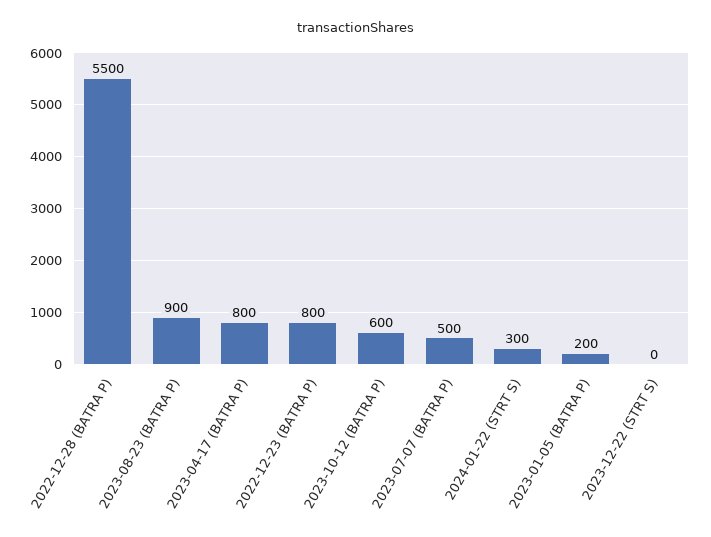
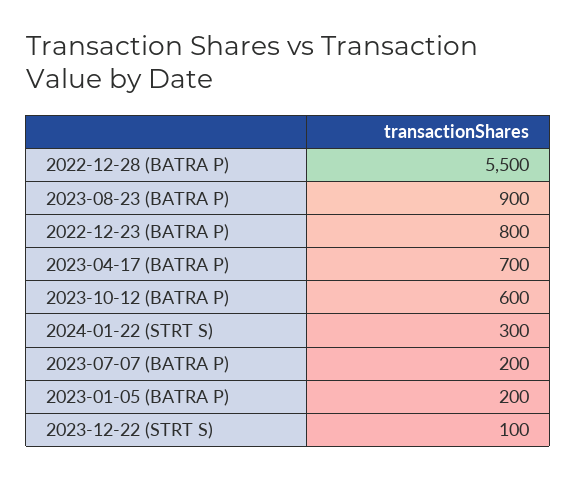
  {
    "2022-12-28 (BATRA P)": 5500,
    "2023-08-23 (BATRA P)": 900,
-   "2023-04-17 (BATRA P)": 800,
+   "2023-04-17 (BATRA P)": 700,
    "2022-12-23 (BATRA P)": 800,
    "2023-10-12 (BATRA P)": 600,
-   "2023-07-07 (BATRA P)": 500,
+   "2023-07-07 (BATRA P)": 200,
    "2024-01-22 (STRT S)": 300,
    "2023-01-05 (BATRA P)": 200,
-   "2023-12-22 (STRT S)": 0
+   "2023-12-22 (STRT S)": 100
  }

